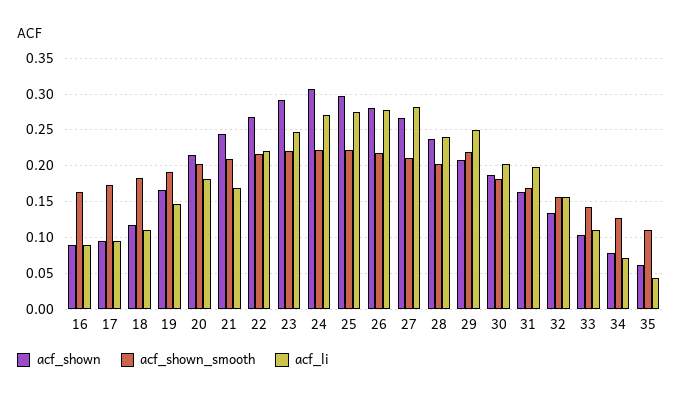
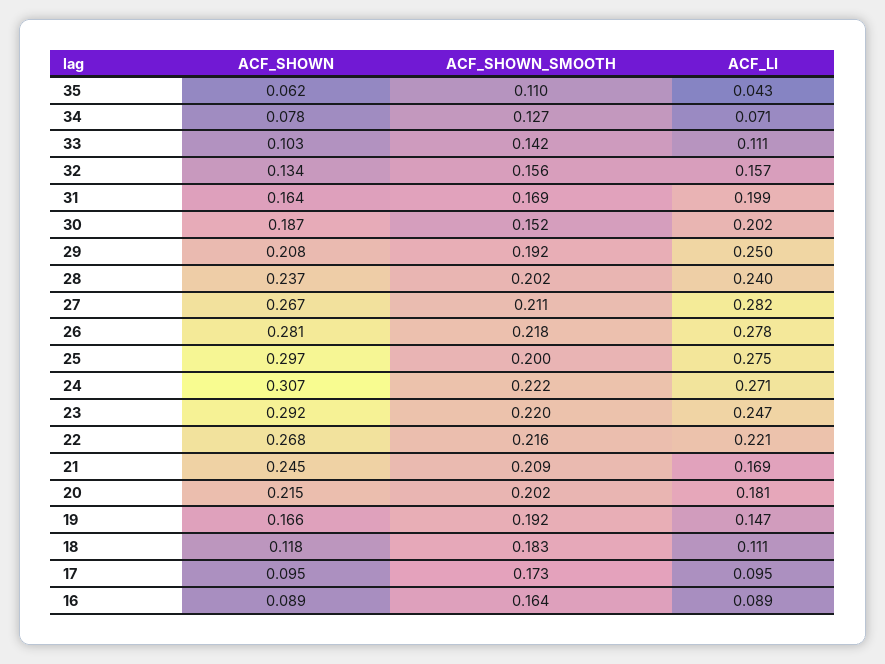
  {
    "acf_shown": {
      "16": 0.089,
      "17": 0.095,
      "18": 0.118,
      "19": 0.166,
      "20": 0.215,
      "21": 0.245,
      "22": 0.268,
      "23": 0.292,
      "24": 0.307,
      "25": 0.297,
      "26": 0.281,
      "27": 0.267,
      "28": 0.237,
      "29": 0.208,
      "30": 0.187,
      "31": 0.164,
      "32": 0.134,
      "33": 0.103,
      "34": 0.078,
      "35": 0.062
    },
    "acf_shown_smooth": {
      "16": 0.164,
      "17": 0.173,
      "18": 0.183,
      "19": 0.192,
      "20": 0.202,
      "21": 0.209,
      "22": 0.216,
      "23": 0.22,
      "24": 0.222,
-     "25": 0.22,
+     "25": 0.2,
      "26": 0.218,
      "27": 0.211,
      "28": 0.202,
-     "29": 0.22,
+     "29": 0.192,
-     "30": 0.18,
+     "30": 0.152,
      "31": 0.169,
      "32": 0.156,
      "33": 0.142,
      "34": 0.127,
      "35": 0.11
    },
    "acf_li": {
      "16": 0.089,
      "17": 0.095,
      "18": 0.111,
      "19": 0.147,
      "20": 0.181,
      "21": 0.169,
      "22": 0.221,
      "23": 0.247,
      "24": 0.271,
      "25": 0.275,
      "26": 0.278,
      "27": 0.282,
      "28": 0.24,
      "29": 0.25,
      "30": 0.202,
      "31": 0.199,
      "32": 0.157,
      "33": 0.111,
      "34": 0.071,
      "35": 0.043
    }
  }

